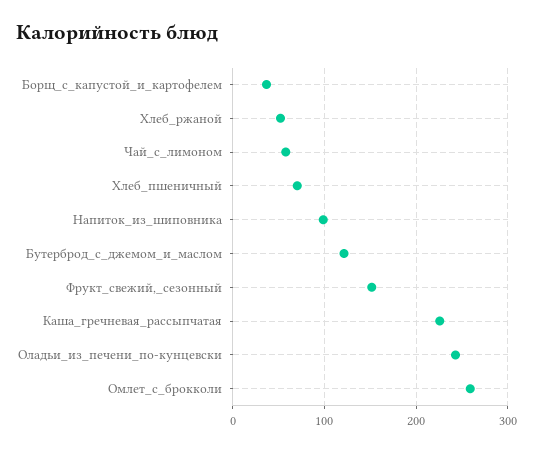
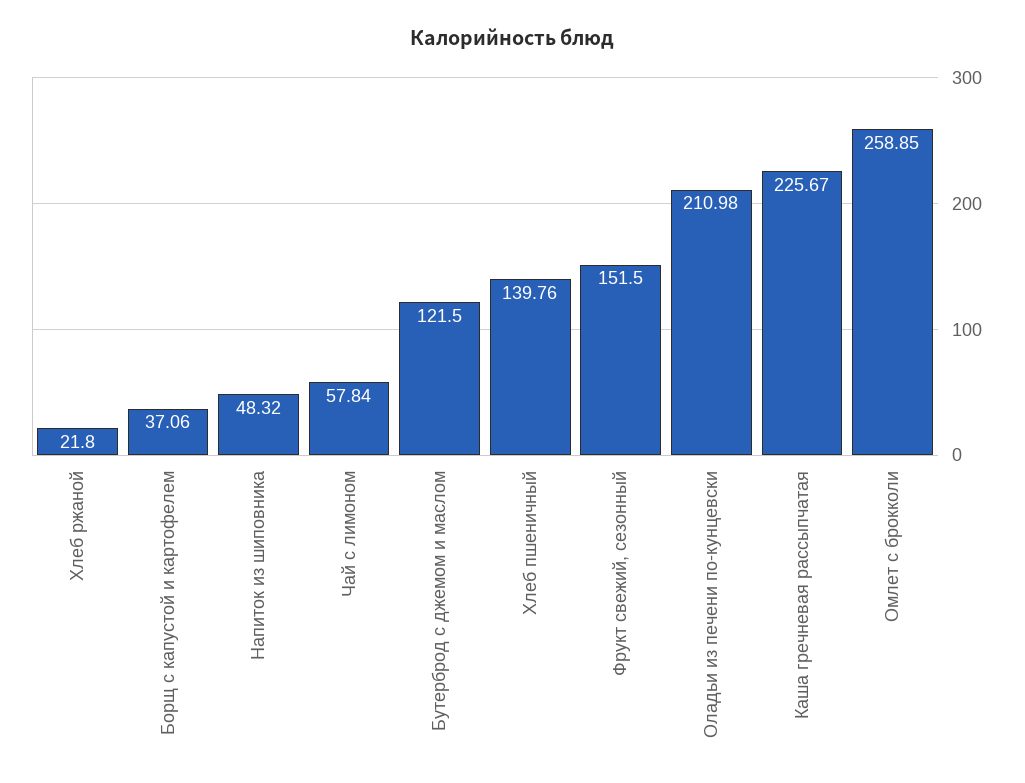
  {
    "Борщ_с_капустой_и_картофелем": 37.06,
-   "Хлеб_ржаной": 50,
+   "Хлеб_ржаной": 21.8,
    "Чай_с_лимоном": 57.84,
-   "Хлеб_пшеничный": 70,
+   "Хлеб_пшеничный": 139.76,
-   "Напиток_из_шиповника": 100,
+   "Напиток_из_шиповника": 48.32,
    "Бутерброд_с_джемом_и_маслом": 121.5,
    "Фрукт_свежий,_сезонный": 151.5,
    "Каша_гречневая_рассыпчатая": 225.67,
-   "Оладьи_из_печени_по-кунцевски": 240,
+   "Оладьи_из_печени_по-кунцевски": 210.98,
    "Омлет_с_брокколи": 258.85
  }

